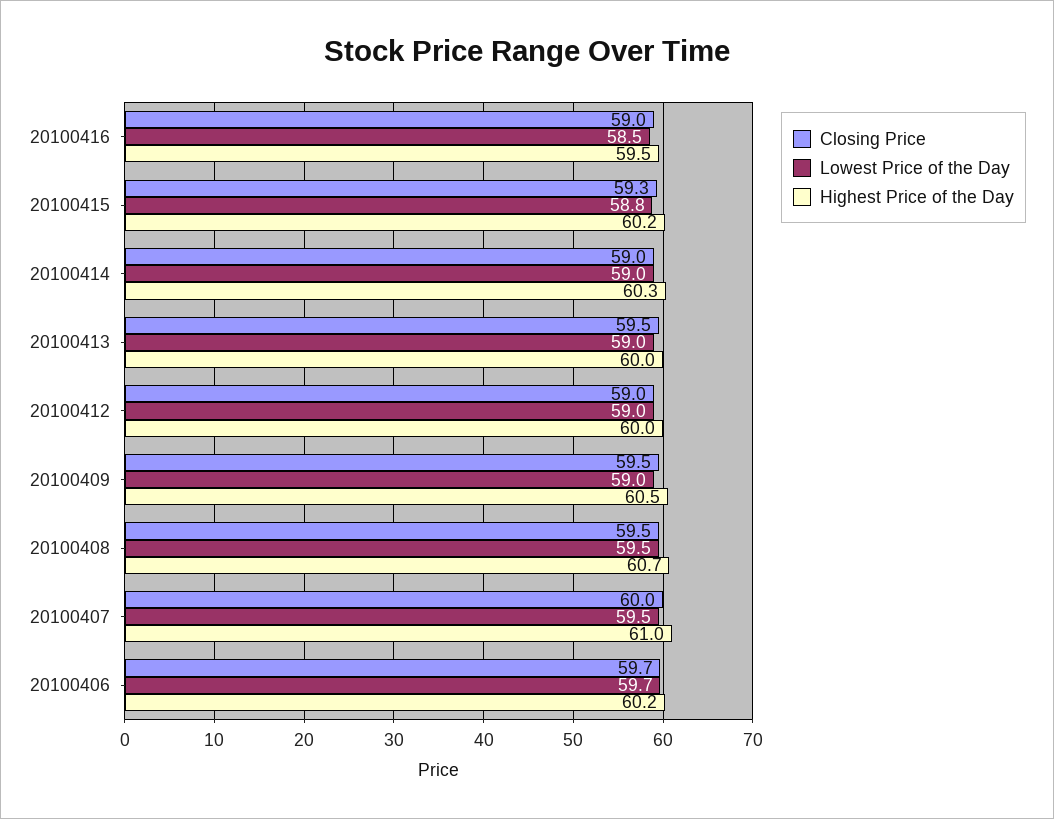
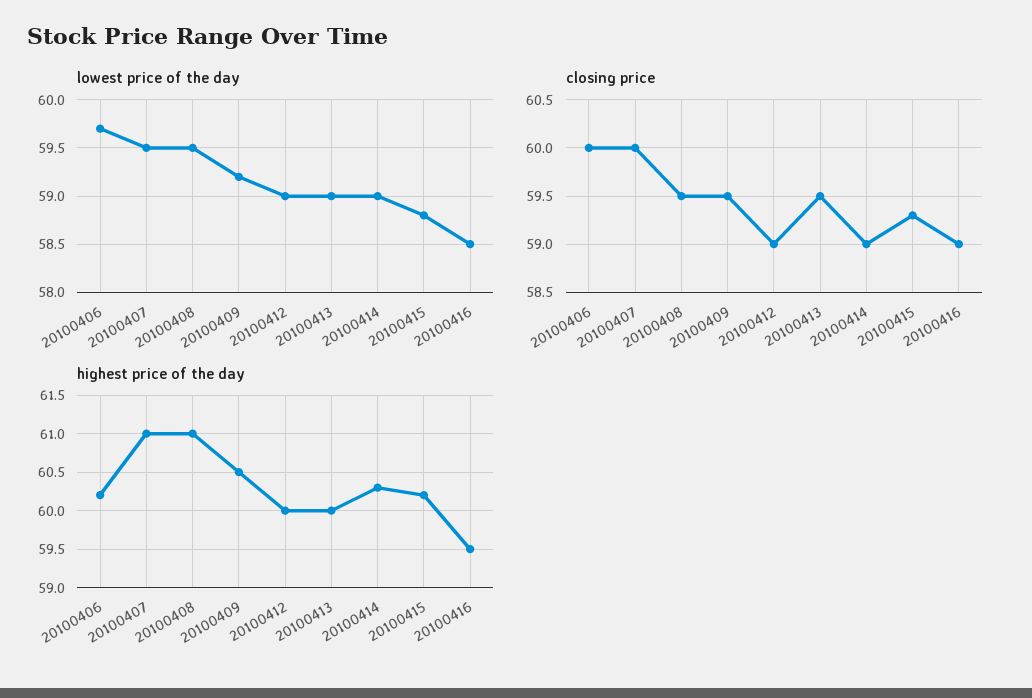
  {
    "Closing Price": {
      "20100416": 59,
      "20100415": 59.3,
      "20100414": 59,
      "20100413": 59.5,
      "20100412": 59,
      "20100409": 59.5,
      "20100408": 59.5,
      "20100407": 60,
-     "20100406": 59.7
+     "20100406": 60
    },
    "Lowest Price of the Day": {
      "20100416": 58.5,
      "20100415": 58.8,
      "20100414": 59,
      "20100413": 59,
      "20100412": 59,
-     "20100409": 59,
+     "20100409": 59.2,
      "20100408": 59.5,
      "20100407": 59.5,
      "20100406": 59.7
    },
    "Highest Price of the Day": {
      "20100416": 59.5,
      "20100415": 60.2,
      "20100414": 60.3,
      "20100413": 60,
      "20100412": 60,
      "20100409": 60.5,
-     "20100408": 60.7,
+     "20100408": 61,
      "20100407": 61,
      "20100406": 60.2
    }
  }

